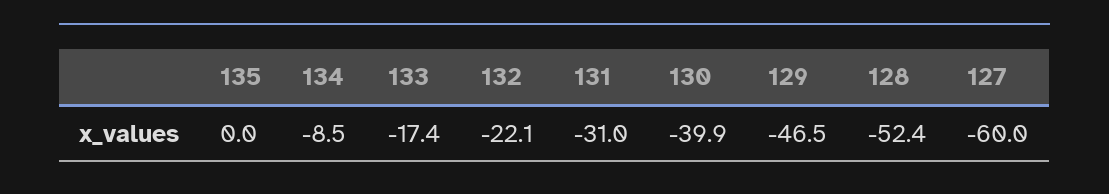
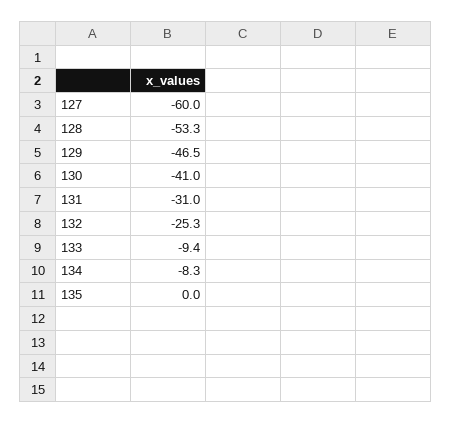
  {
    "135": 0,
-   "134": -8.5,
+   "134": -8.3,
-   "133": -17.4,
+   "133": -9.4,
-   "132": -22.1,
+   "132": -25.3,
    "131": -31,
-   "130": -39.9,
+   "130": -41,
    "129": -46.5,
-   "128": -52.4,
+   "128": -53.3,
    "127": -60
  }

